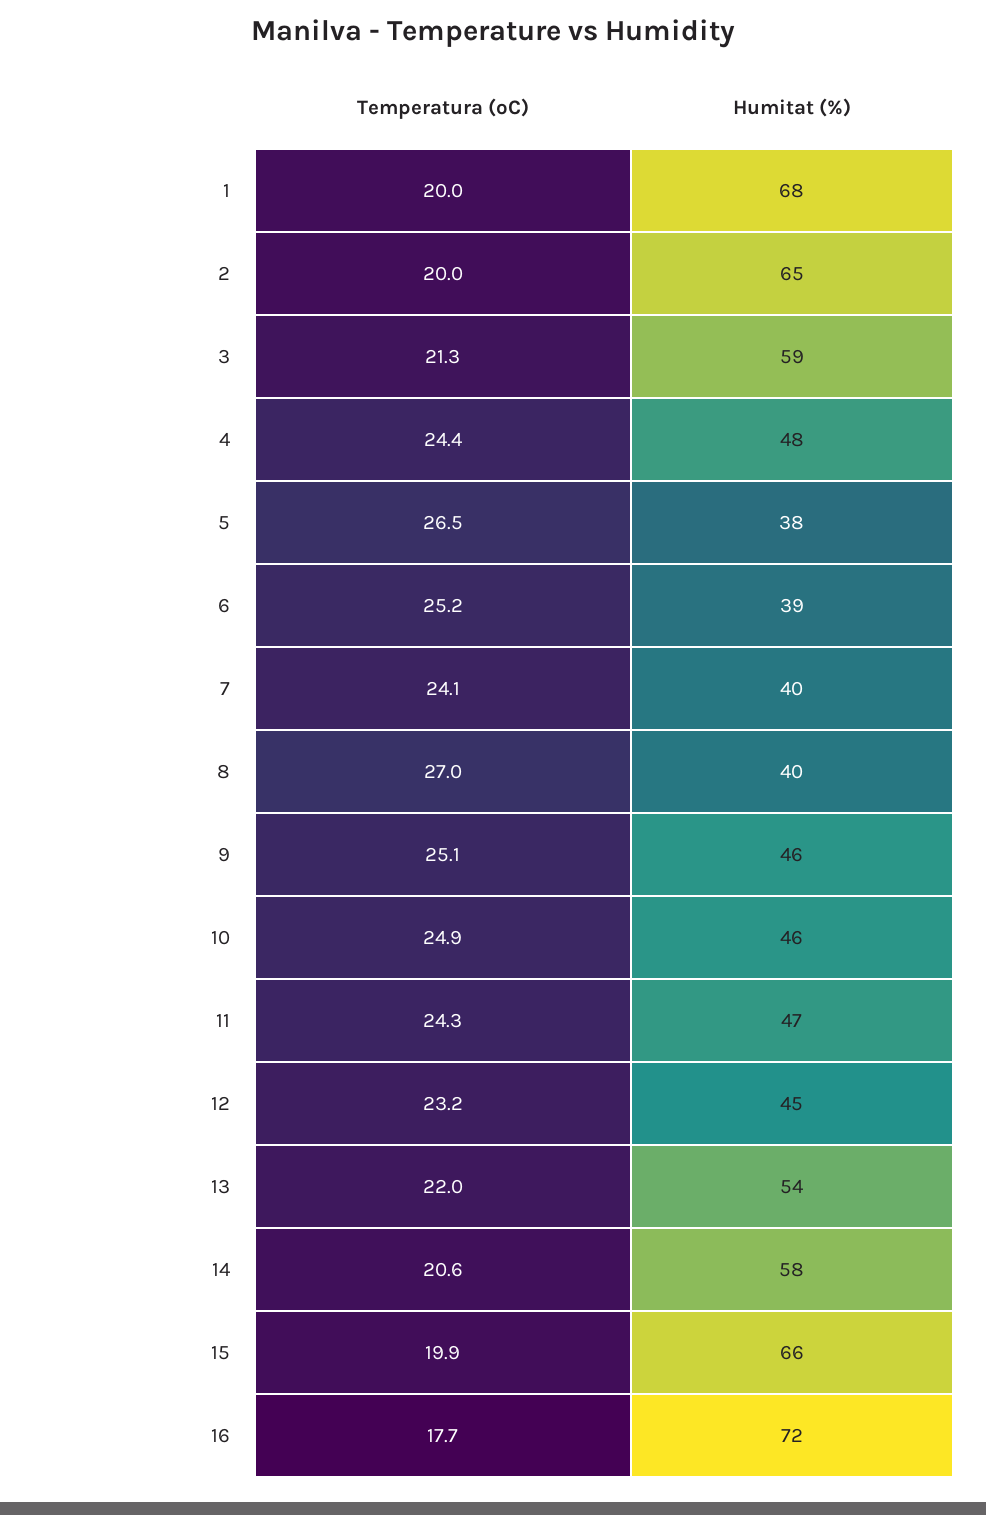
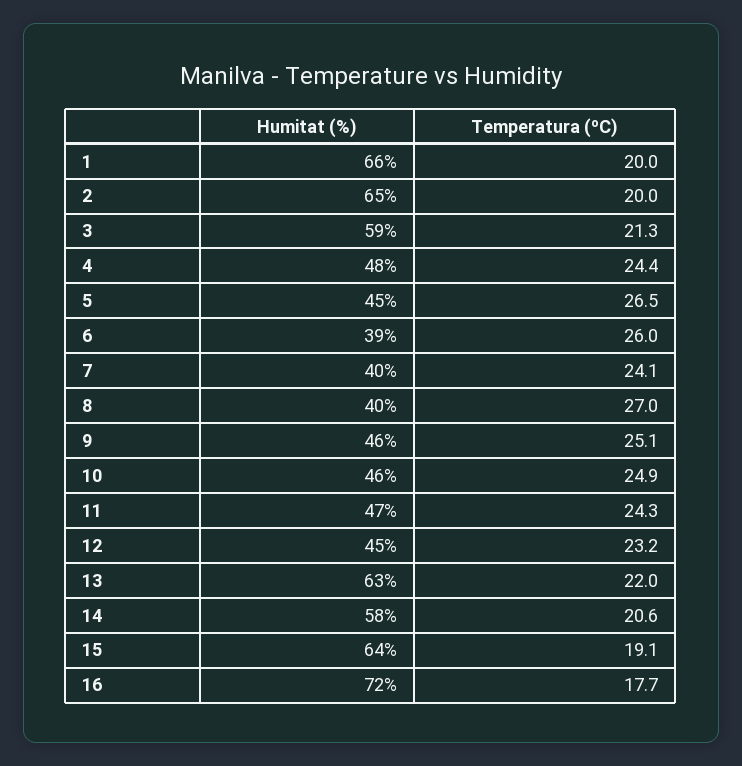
  {
    "Temperatura (ºC)": {
      "1": 20,
      "2": 20,
      "3": 21.3,
      "4": 24.4,
      "5": 26.5,
-     "6": 25.2,
+     "6": 26,
      "7": 24.1,
      "8": 27,
      "9": 25.1,
      "10": 24.9,
      "11": 24.3,
      "12": 23.2,
      "13": 22,
      "14": 20.6,
-     "15": 19.9,
+     "15": 19.1,
      "16": 17.7
    },
    "Humitat (%)": {
-     "1": 68,
+     "1": 66,
      "2": 65,
      "3": 59,
      "4": 48,
-     "5": 38,
+     "5": 45,
      "6": 39,
      "7": 40,
      "8": 40,
      "9": 46,
      "10": 46,
      "11": 47,
      "12": 45,
-     "13": 54,
+     "13": 63,
      "14": 58,
-     "15": 66,
+     "15": 64,
      "16": 72
    }
  }

